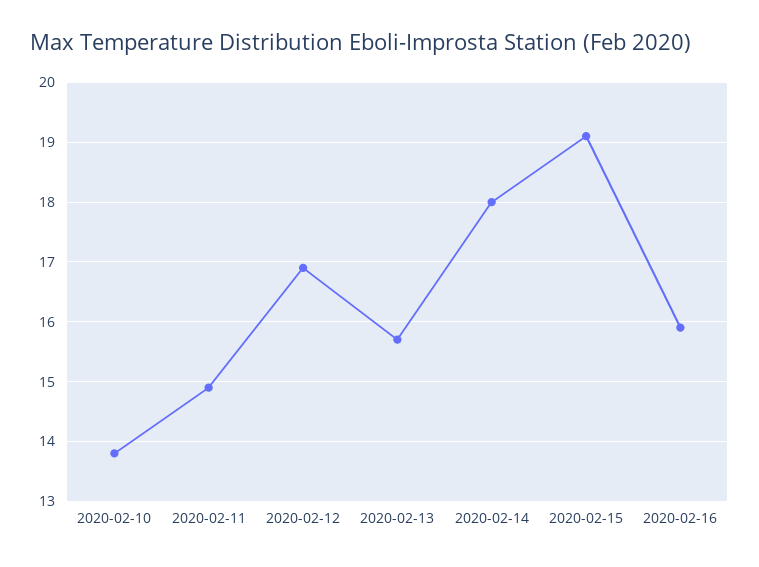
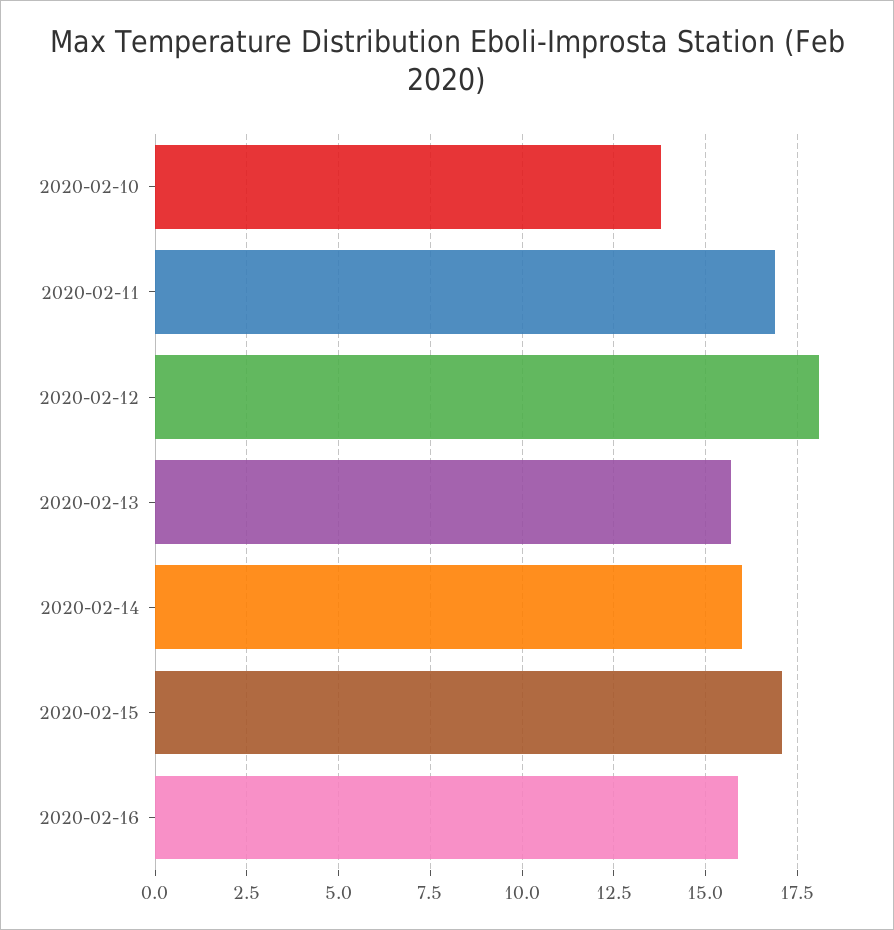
  {
    "2020-02-10": 14,
-   "2020-02-11": 15,
+   "2020-02-11": 17,
-   "2020-02-12": 17,
+   "2020-02-12": 18,
    "2020-02-13": 15.5,
-   "2020-02-14": 18,
+   "2020-02-14": 16,
-   "2020-02-15": 19,
+   "2020-02-15": 17,
    "2020-02-16": 16
  }

